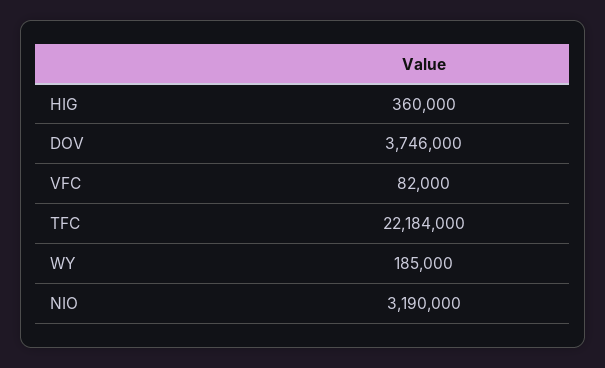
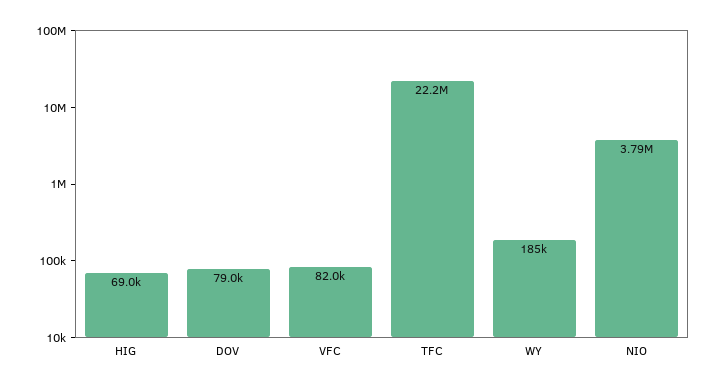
  {
-   "HIG": 360000,
+   "HIG": 69000,
-   "DOV": 3746000,
+   "DOV": 79000,
    "VFC": 82000,
    "TFC": 22184000,
    "WY": 185000,
-   "NIO": 3190000
+   "NIO": 3790000
  }

